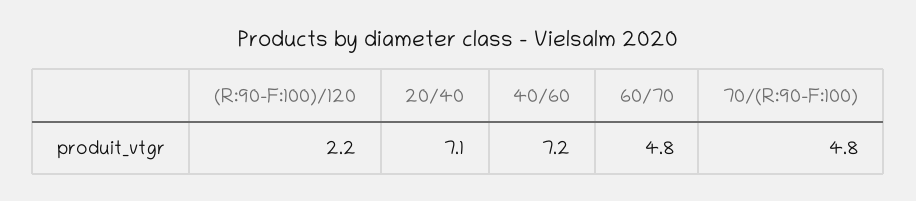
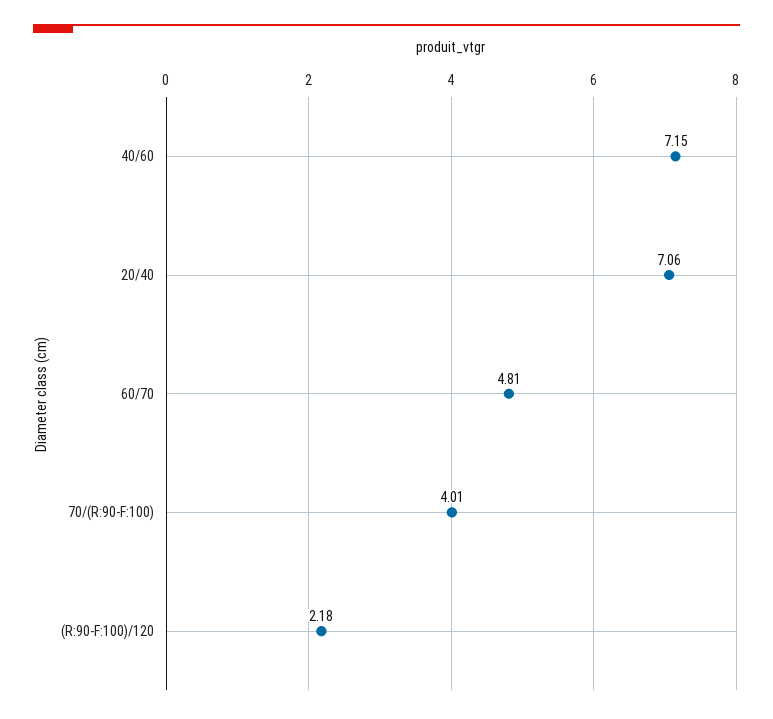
  {
    "(R:90-F:100)/120": 2.18,
    "20/40": 7.06,
    "40/60": 7.15,
    "60/70": 4.81,
-   "70/(R:90-F:100)": 4.8
+   "70/(R:90-F:100)": 4.01
  }

